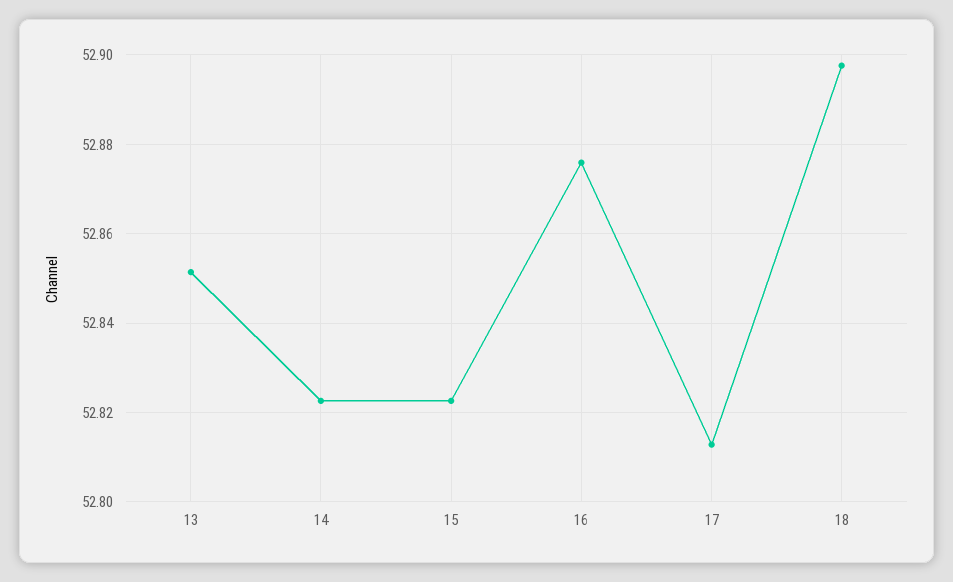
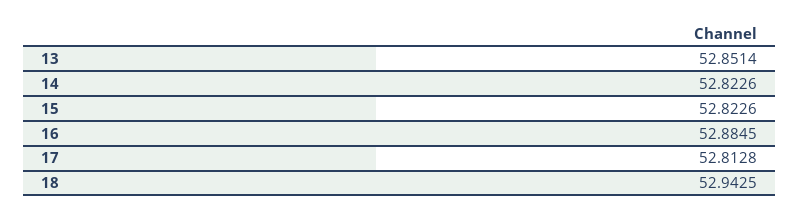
  {
    "13": 52.8514,
    "14": 52.8226,
    "15": 52.8226,
-   "16": 52.876,
+   "16": 52.8845,
    "17": 52.8128,
-   "18": 52.898
+   "18": 52.9425
  }

